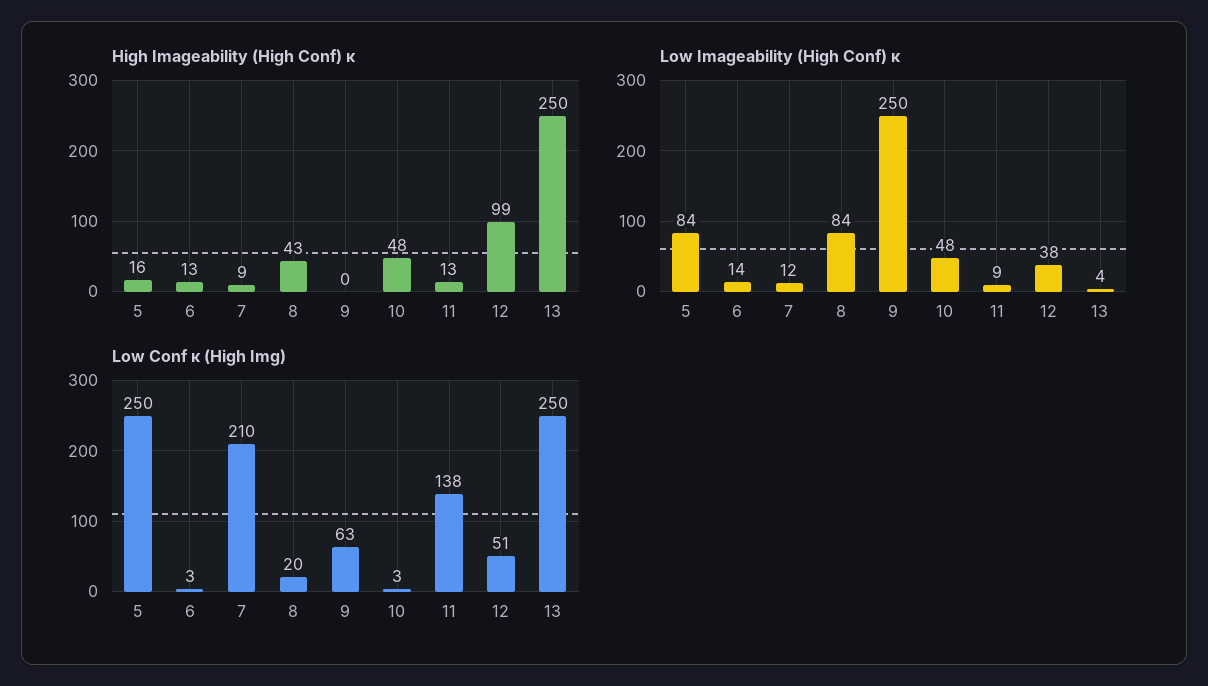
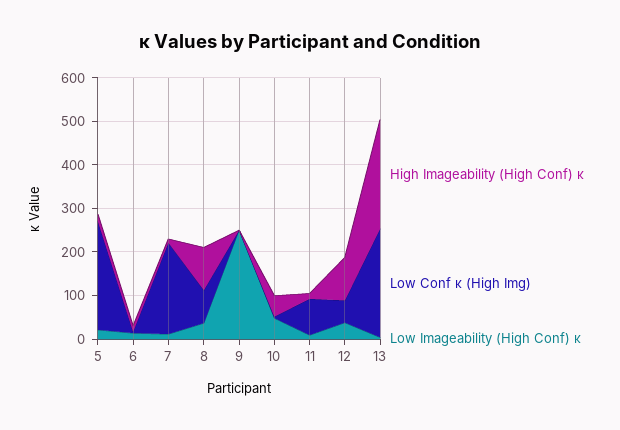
  {
    "High Imageability (High Conf) κ": {
      "5": 16,
      "6": 13,
      "7": 9,
-     "8": 43,
+     "8": 100,
      "9": 0,
      "10": 48,
      "11": 13,
      "12": 99,
      "13": 250
    },
    "Low Imageability (High Conf) κ": {
-     "5": 84,
+     "5": 20,
      "6": 14,
      "7": 12,
-     "8": 84,
+     "8": 40,
      "9": 250,
      "10": 48,
      "11": 9,
      "12": 38,
      "13": 4
    },
    "Low Conf κ (High Img)": {
      "5": 250,
      "6": 3,
      "7": 210,
-     "8": 20,
+     "8": 80,
-     "9": 63,
+     "9": 0,
      "10": 3,
-     "11": 138,
+     "11": 80,
      "12": 51,
      "13": 250
    }
  }

